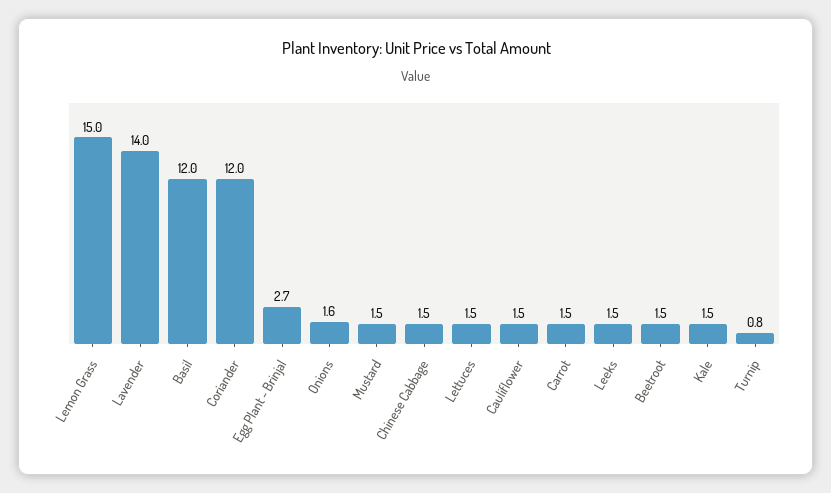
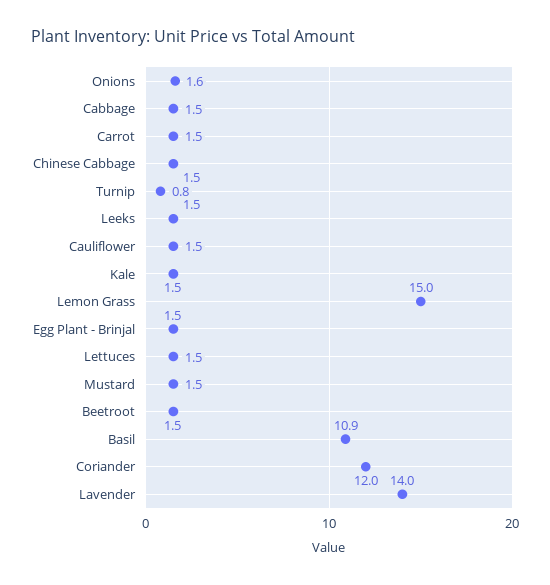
  {
    "Lemon Grass": 15,
    "Lavender": 14,
-   "Basil": 12,
+   "Basil": 10.9,
    "Coriander": 12,
-   "Egg Plant - Brinjal": 2.7,
+   "Egg Plant - Brinjal": 1.5,
    "Onions": 1.6,
    "Mustard": 1.5,
    "Chinese Cabbage": 1.5,
    "Lettuces": 1.5,
    "Cauliflower": 1.5,
    "Carrot": 1.5,
    "Leeks": 1.5,
    "Beetroot": 1.5,
    "Kale": 1.5,
-   "Turnip": 0.8
+   "Turnip": 0.8,
+   "Cabbage": 1.5
  }

